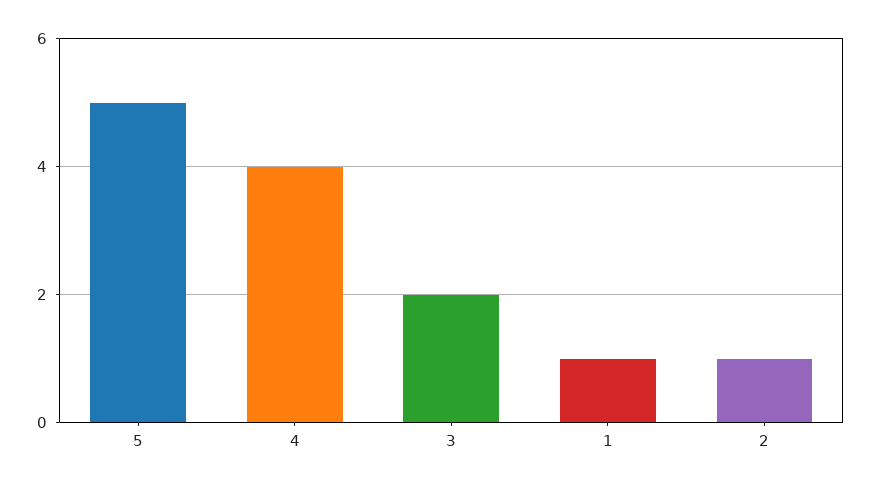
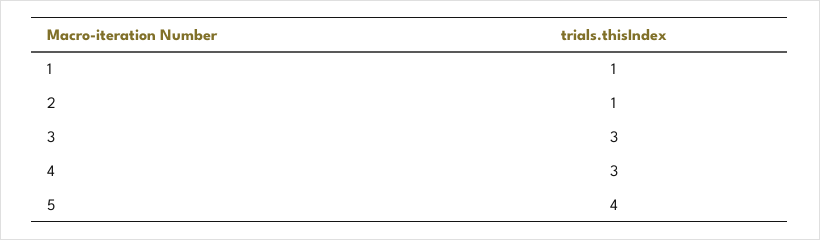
  {
-   "5": 5,
+   "5": 4,
-   "4": 4,
+   "4": 3,
-   "3": 2,
+   "3": 3,
    "1": 1,
    "2": 1
  }

